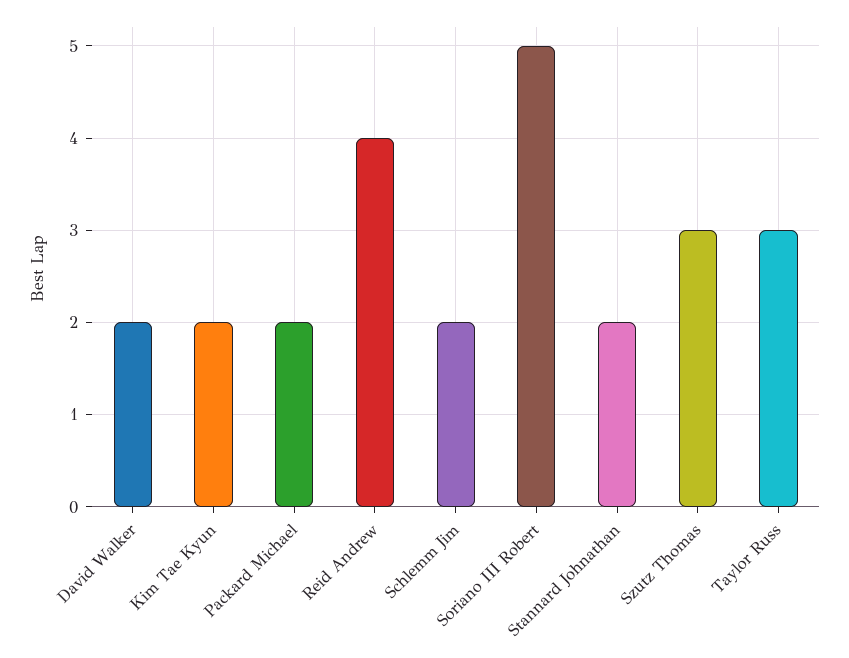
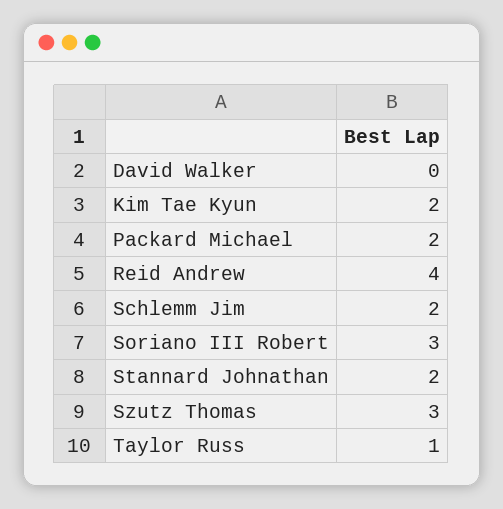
  {
-   "David Walker": 2,
+   "David Walker": 0,
    "Kim Tae Kyun": 2,
    "Packard Michael": 2,
    "Reid Andrew": 4,
    "Schlemm Jim": 2,
-   "Soriano III Robert": 5,
+   "Soriano III Robert": 3,
    "Stannard Johnathan": 2,
    "Szutz Thomas": 3,
-   "Taylor Russ": 3
+   "Taylor Russ": 1
  }

